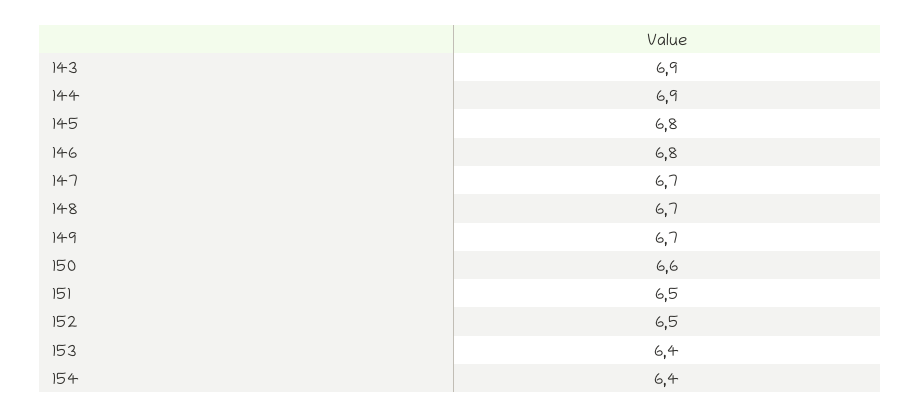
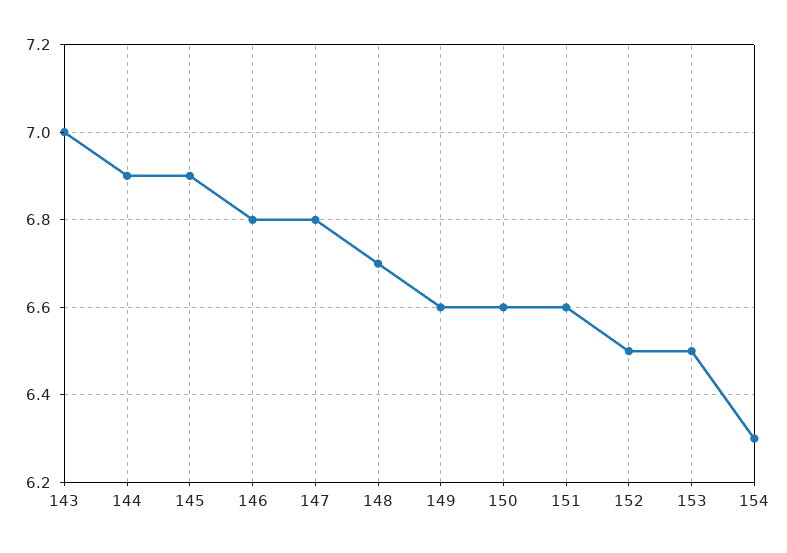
  {
-   "143": 6.9,
+   "143": 7,
    "144": 6.9,
-   "145": 6.8,
+   "145": 6.9,
    "146": 6.8,
-   "147": 6.7,
+   "147": 6.8,
    "148": 6.7,
-   "149": 6.7,
+   "149": 6.6,
    "150": 6.6,
-   "151": 6.5,
+   "151": 6.6,
    "152": 6.5,
-   "153": 6.4,
+   "153": 6.5,
-   "154": 6.4
+   "154": 6.3
  }

